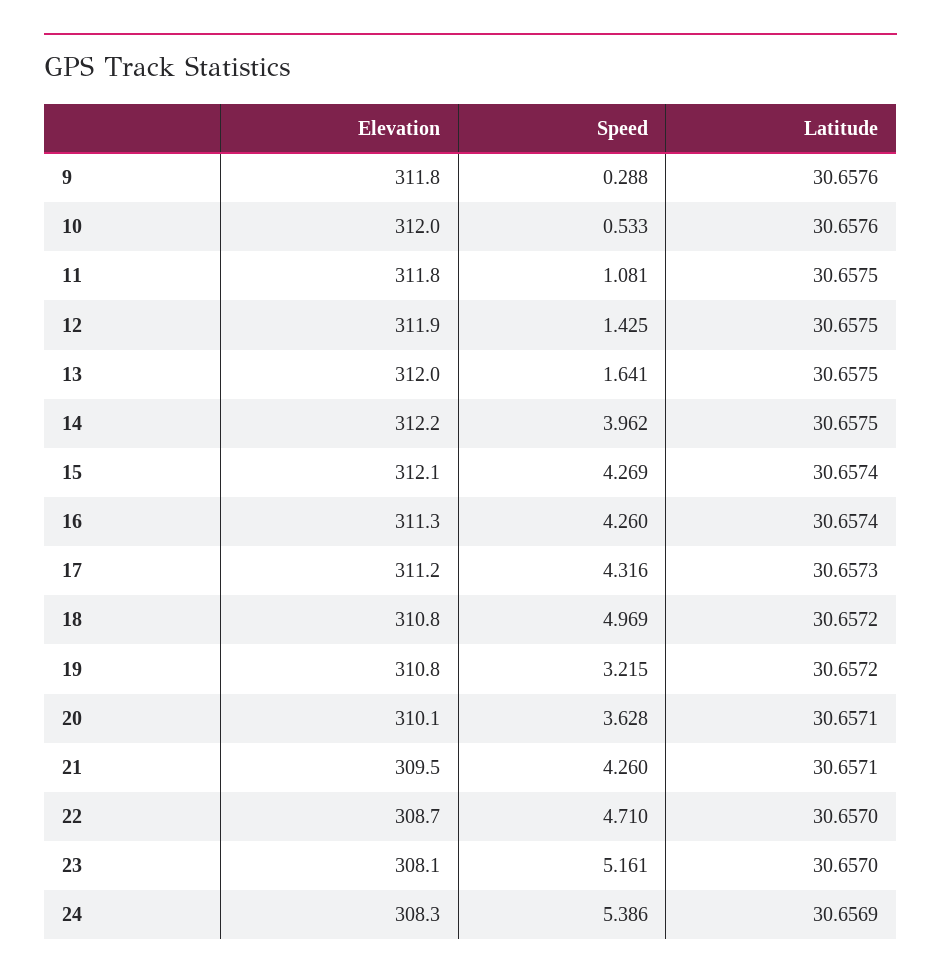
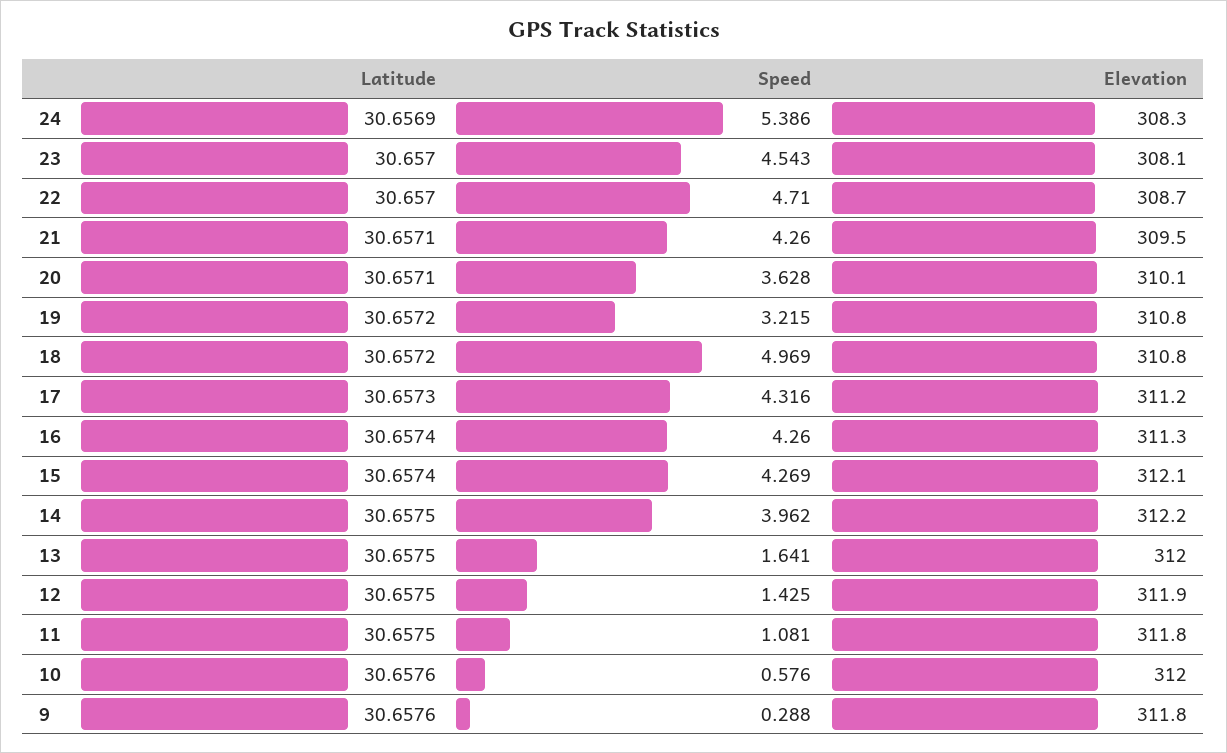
  {
    "Elevation": {
      "9": 311.8,
      "10": 312,
      "11": 311.8,
      "12": 311.9,
      "13": 312,
      "14": 312.2,
      "15": 312.1,
      "16": 311.3,
      "17": 311.2,
      "18": 310.8,
      "19": 310.8,
      "20": 310.1,
      "21": 309.5,
      "22": 308.7,
      "23": 308.1,
      "24": 308.3
    },
    "Speed": {
      "9": 0.288,
-     "10": 0.533,
+     "10": 0.576,
      "11": 1.081,
      "12": 1.425,
      "13": 1.641,
      "14": 3.962,
      "15": 4.269,
      "16": 4.26,
      "17": 4.316,
      "18": 4.969,
      "19": 3.215,
      "20": 3.628,
      "21": 4.26,
      "22": 4.71,
-     "23": 5.161,
+     "23": 4.543,
      "24": 5.386
    },
    "Latitude": {
      "9": 30.6576,
      "10": 30.6576,
      "11": 30.6575,
      "12": 30.6575,
      "13": 30.6575,
      "14": 30.6575,
      "15": 30.6574,
      "16": 30.6574,
      "17": 30.6573,
      "18": 30.6572,
      "19": 30.6572,
      "20": 30.6571,
      "21": 30.6571,
      "22": 30.657,
      "23": 30.657,
      "24": 30.6569
    }
  }

